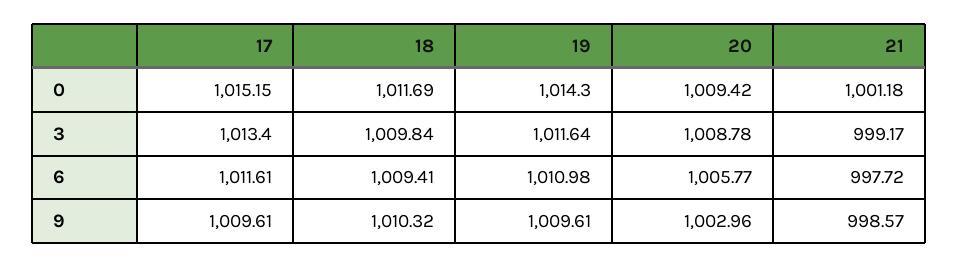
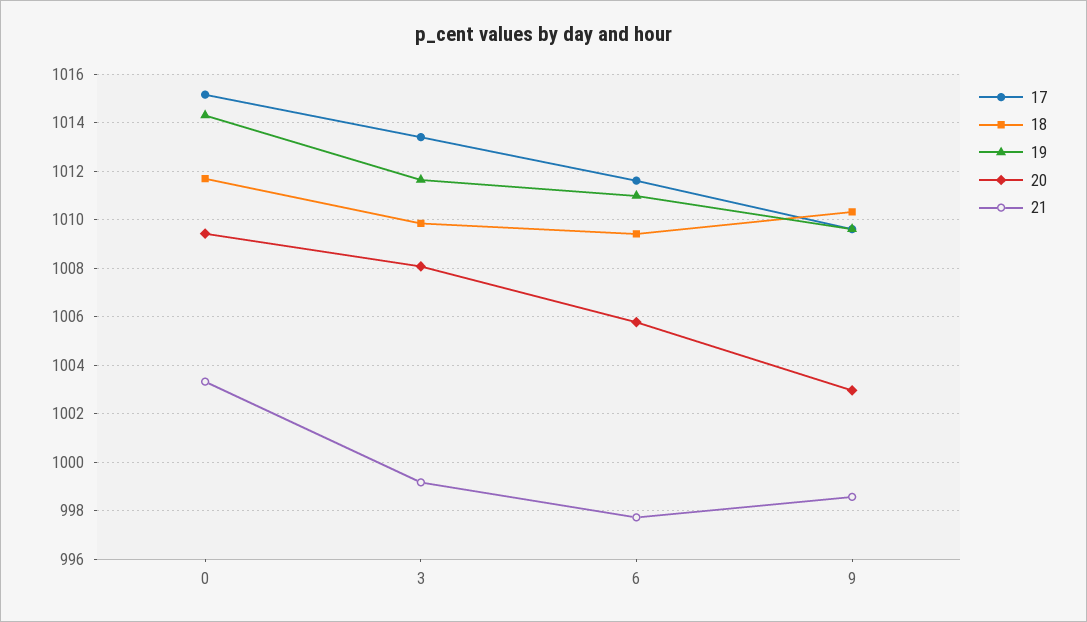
  {
    "17": {
      "0": 1015.15,
      "3": 1013.4,
      "6": 1011.61,
      "9": 1009.61
    },
    "18": {
      "0": 1011.69,
      "3": 1009.84,
      "6": 1009.41,
      "9": 1010.32
    },
    "19": {
      "0": 1014.3,
      "3": 1011.64,
      "6": 1010.98,
      "9": 1009.61
    },
    "20": {
      "0": 1009.42,
-     "3": 1008.78,
+     "3": 1008,
      "6": 1005.77,
      "9": 1002.96
    },
    "21": {
-     "0": 1001.18,
+     "0": 1003.25,
      "3": 999.17,
      "6": 997.72,
      "9": 998.57
    }
  }

